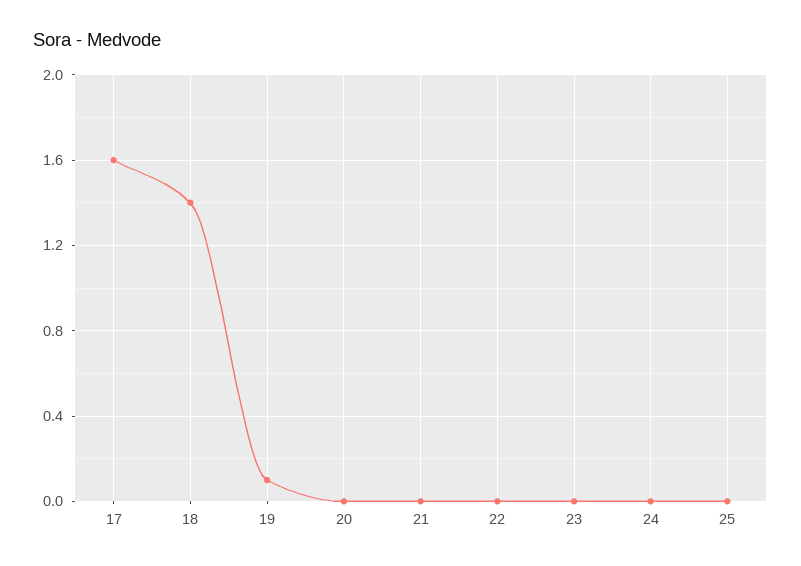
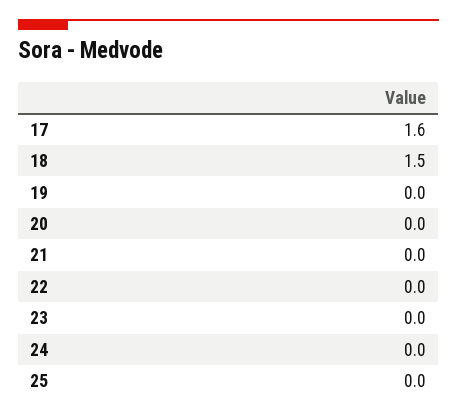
  {
    "17": 1.6,
-   "18": 1.4,
+   "18": 1.5,
-   "19": 0.1,
+   "19": 0,
    "20": 0,
    "21": 0,
    "22": 0,
    "23": 0,
    "24": 0,
    "25": 0
  }

